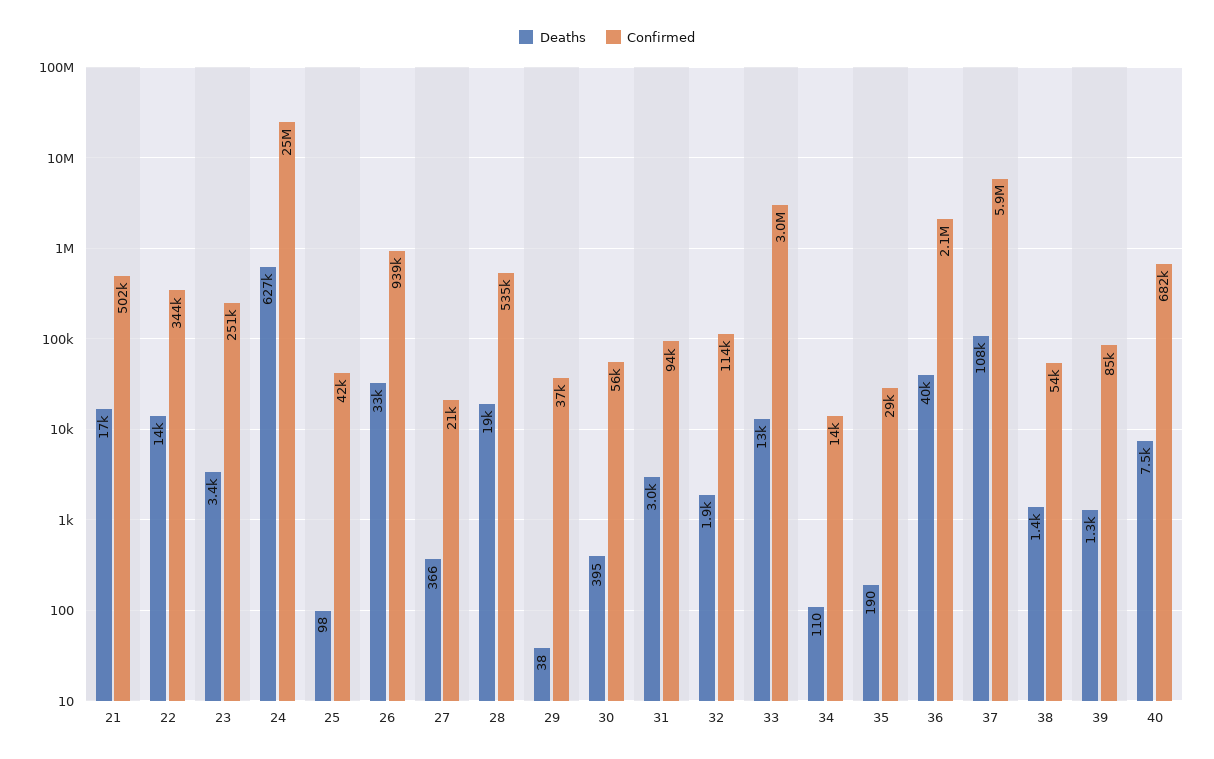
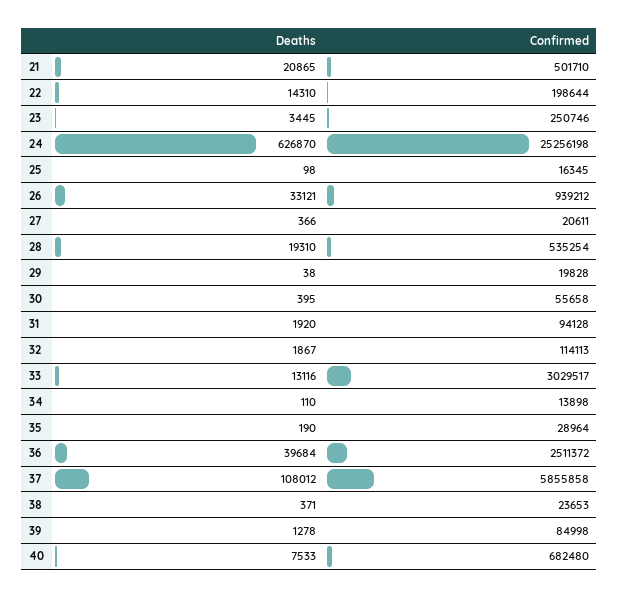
  {
    "Deaths": {
-     "21": 17000,
+     "21": 20865,
      "22": 14310,
      "23": 3445,
      "24": 626870,
      "25": 98,
      "26": 33121,
      "27": 366,
      "28": 19310,
      "29": 38,
      "30": 395,
-     "31": 3000,
+     "31": 1920,
      "32": 1867,
      "33": 13116,
      "34": 110,
      "35": 190,
      "36": 39684,
      "37": 108012,
-     "38": 1400,
+     "38": 371,
      "39": 1278,
      "40": 7533
    },
    "Confirmed": {
      "21": 501710,
-     "22": 344000,
+     "22": 198644,
      "23": 250746,
      "24": 25256198,
-     "25": 42000,
+     "25": 16345,
      "26": 939212,
      "27": 20611,
      "28": 535254,
-     "29": 37000,
+     "29": 19828,
      "30": 55658,
      "31": 94128,
      "32": 114113,
      "33": 3029517,
      "34": 13898,
      "35": 28964,
-     "36": 2100000,
+     "36": 2511372,
      "37": 5855858,
-     "38": 54000,
+     "38": 23653,
      "39": 84998,
      "40": 682480
    }
  }

